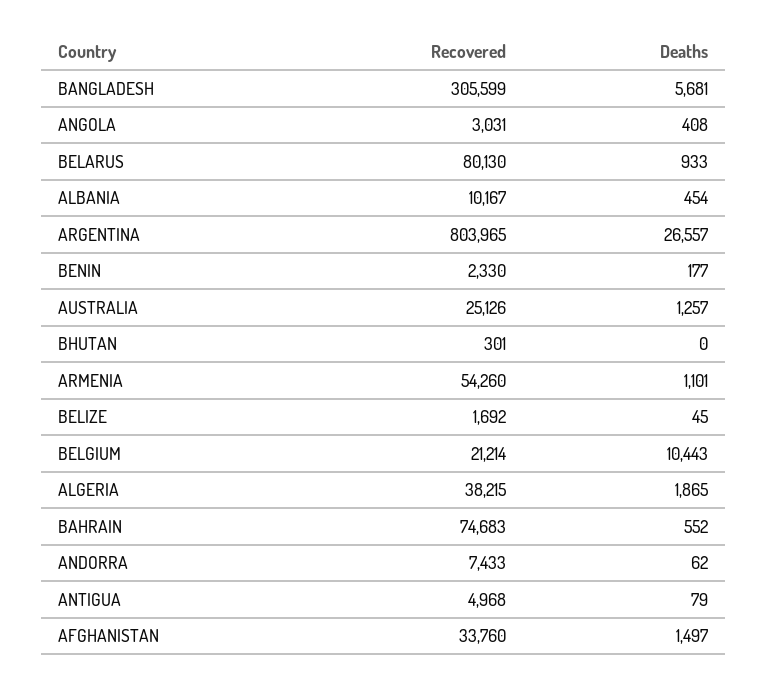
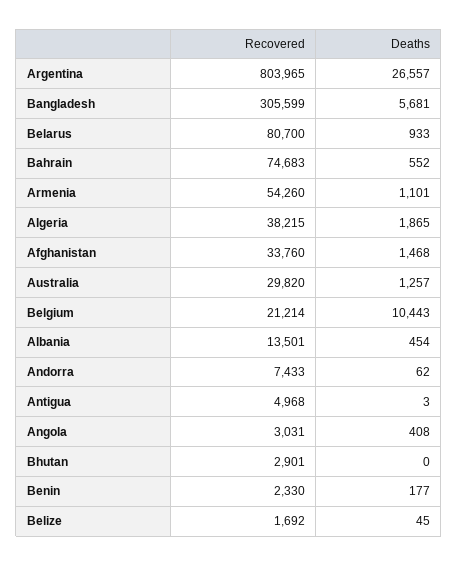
  {
    "Recovered": {
      "BANGLADESH": 305599,
      "ANGOLA": 3031,
-     "BELARUS": 80130,
+     "BELARUS": 80700,
-     "ALBANIA": 10167,
+     "ALBANIA": 13501,
      "ARGENTINA": 803965,
      "BENIN": 2330,
-     "AUSTRALIA": 25126,
+     "AUSTRALIA": 29820,
-     "BHUTAN": 301,
+     "BHUTAN": 2901,
      "ARMENIA": 54260,
      "BELIZE": 1692,
      "BELGIUM": 21214,
      "ALGERIA": 38215,
      "BAHRAIN": 74683,
      "ANDORRA": 7433,
      "ANTIGUA": 4968,
      "AFGHANISTAN": 33760
    },
    "Deaths": {
      "BANGLADESH": 5681,
      "ANGOLA": 408,
      "BELARUS": 933,
      "ALBANIA": 454,
      "ARGENTINA": 26557,
      "BENIN": 177,
      "AUSTRALIA": 1257,
      "BHUTAN": 0,
      "ARMENIA": 1101,
      "BELIZE": 45,
      "BELGIUM": 10443,
      "ALGERIA": 1865,
      "BAHRAIN": 552,
      "ANDORRA": 62,
-     "ANTIGUA": 79,
+     "ANTIGUA": 3,
-     "AFGHANISTAN": 1497
+     "AFGHANISTAN": 1468
    }
  }

